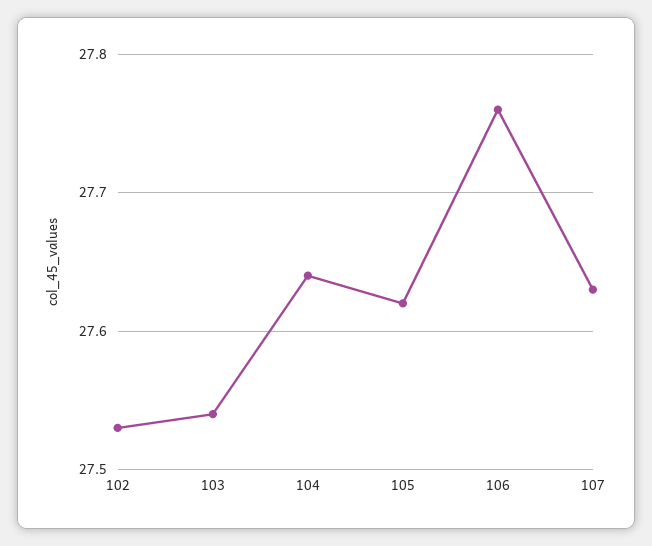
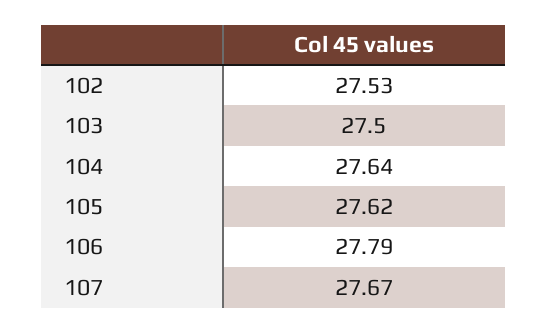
  {
    "102": 27.53,
-   "103": 27.54,
+   "103": 27.5,
    "104": 27.64,
    "105": 27.62,
-   "106": 27.76,
+   "106": 27.79,
-   "107": 27.63
+   "107": 27.67
  }

